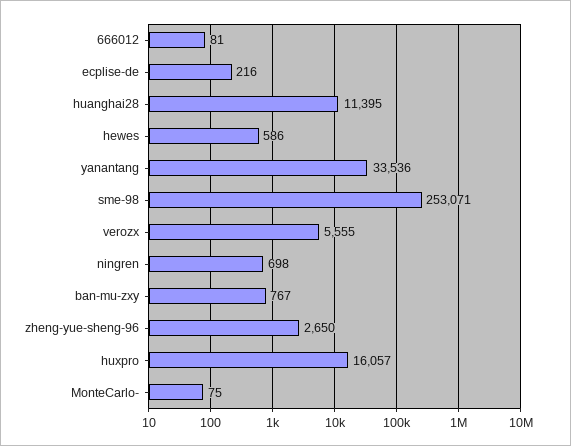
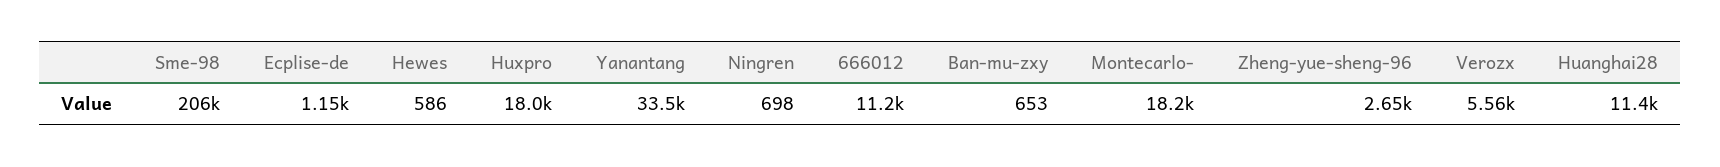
  {
-   "666012": 81,
+   "666012": 11200,
-   "ecplise-de": 216,
+   "ecplise-de": 1150,
    "huanghai28": 11395,
    "hewes": 586,
    "yanantang": 33536,
-   "sme-98": 253071,
+   "sme-98": 206000,
    "verozx": 5555,
    "ningren": 698,
-   "ban-mu-zxy": 767,
+   "ban-mu-zxy": 653,
    "zheng-yue-sheng-96": 2650,
-   "huxpro": 16057,
+   "huxpro": 18000,
-   "MonteCarlo-": 75
+   "MonteCarlo-": 18200
  }

